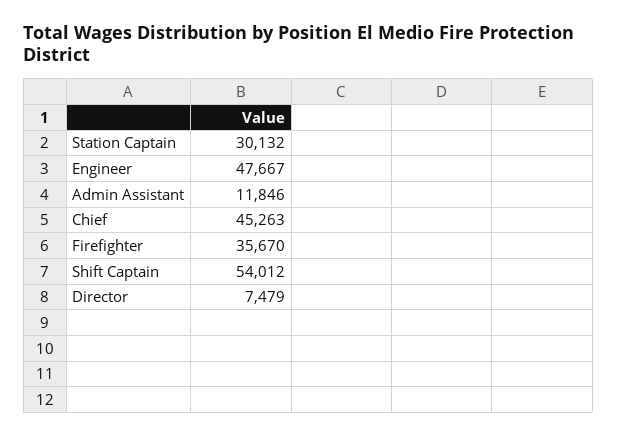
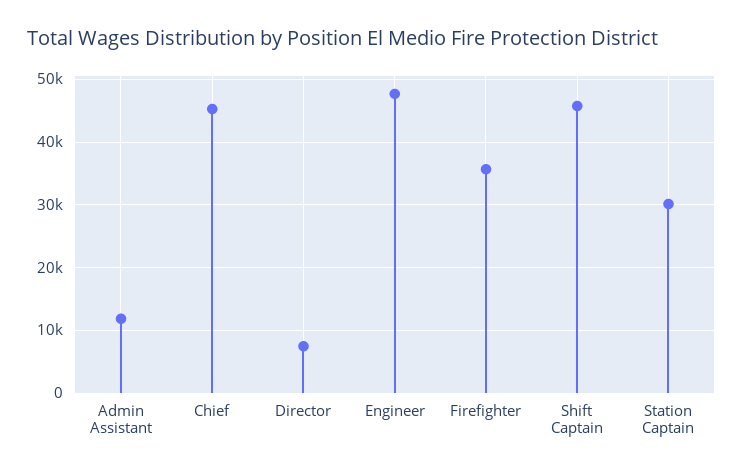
  {
    "Station Captain": 30132,
    "Engineer": 47667,
    "Admin Assistant": 11846,
    "Chief": 45263,
    "Firefighter": 35670,
-   "Shift Captain": 54012,
+   "Shift Captain": 46000,
    "Director": 7479
  }

